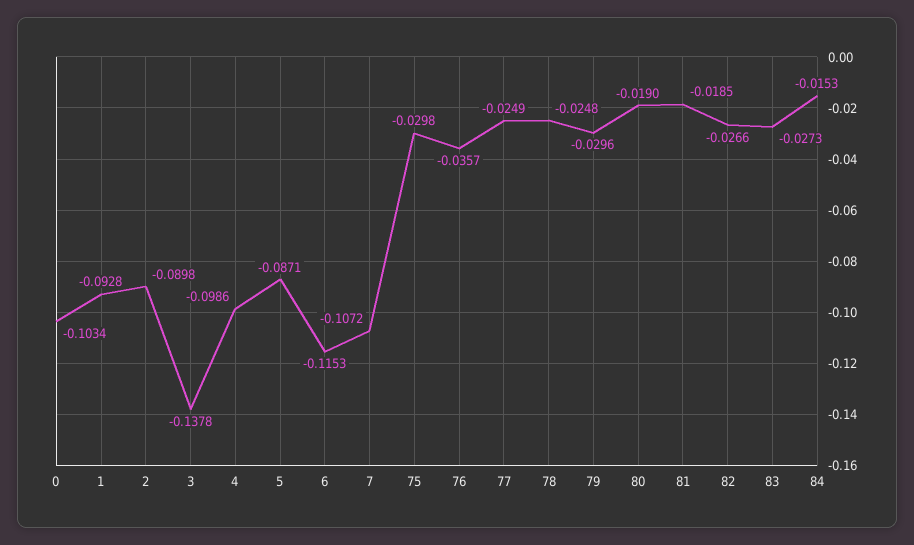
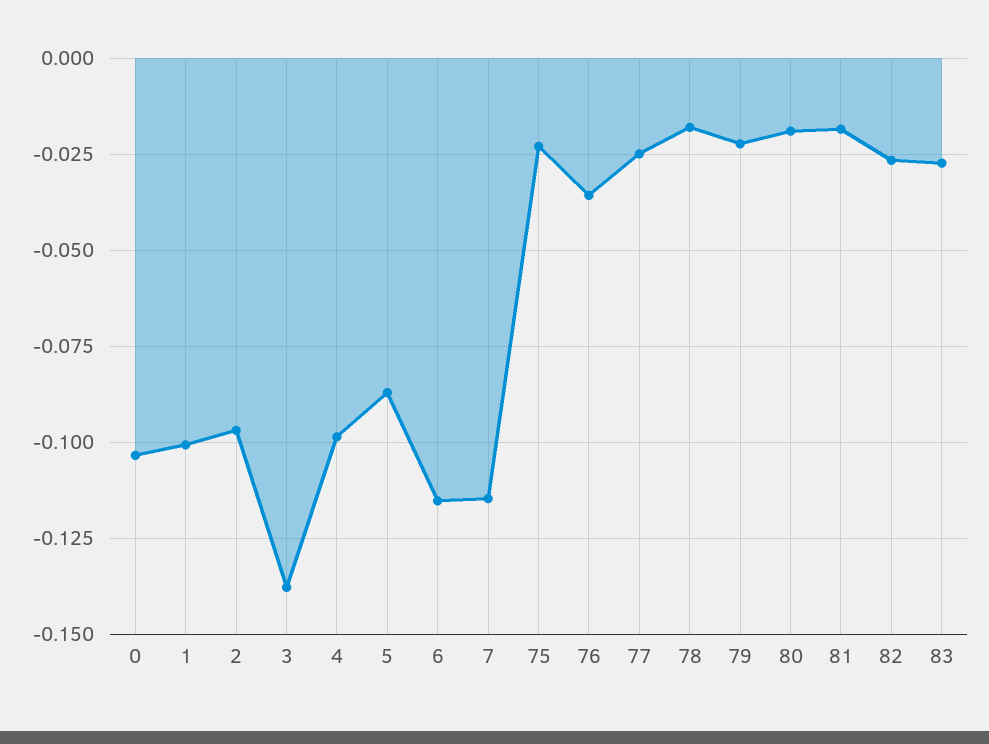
  {
    "0": -0.1034,
-   "1": -0.0928,
+   "1": -0.1,
-   "2": -0.0898,
+   "2": -0.0975,
    "3": -0.1378,
    "4": -0.0986,
    "5": -0.0871,
    "6": -0.1153,
-   "7": -0.1072,
+   "7": -0.115,
-   "75": -0.0298,
+   "75": -0.0225,
    "76": -0.0357,
    "77": -0.0249,
-   "78": -0.0248,
+   "78": -0.0175,
-   "79": -0.0296,
+   "79": -0.0225,
    "80": -0.019,
    "81": -0.0185,
    "82": -0.0266,
-   "83": -0.0273,
+   "83": -0.0273
-   "84": -0.0153
  }

